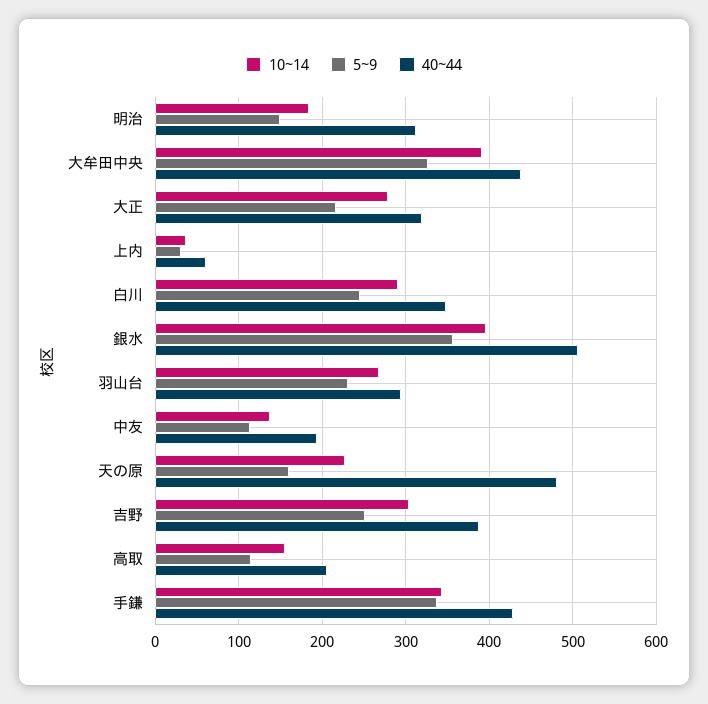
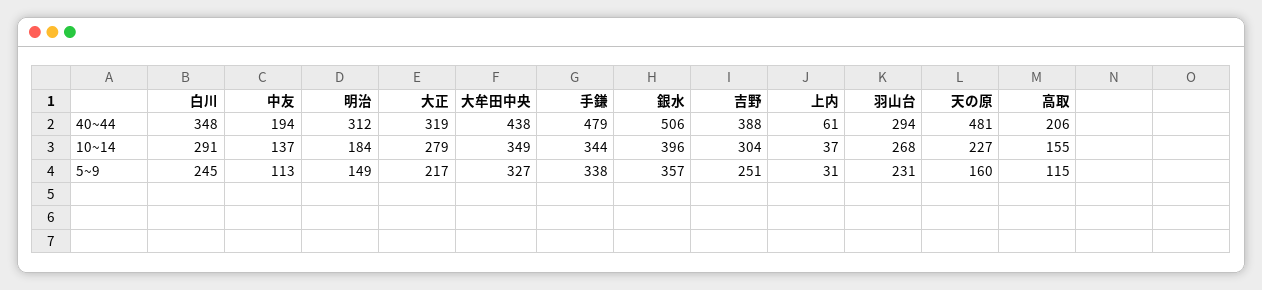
  {
    "10~14": {
      "明治": 184,
-     "大牟田中央": 390,
+     "大牟田中央": 349,
      "大正": 279,
      "上内": 37,
      "白川": 291,
      "銀水": 396,
      "羽山台": 268,
      "中友": 137,
      "天の原": 227,
      "吉野": 304,
      "高取": 155,
      "手鎌": 344
    },
    "5~9": {
      "明治": 149,
      "大牟田中央": 327,
      "大正": 217,
      "上内": 31,
      "白川": 245,
      "銀水": 357,
      "羽山台": 231,
      "中友": 113,
      "天の原": 160,
      "吉野": 251,
      "高取": 115,
      "手鎌": 338
    },
    "40~44": {
      "明治": 312,
      "大牟田中央": 438,
      "大正": 319,
      "上内": 61,
      "白川": 348,
      "銀水": 506,
      "羽山台": 294,
      "中友": 194,
      "天の原": 481,
      "吉野": 388,
      "高取": 206,
-     "手鎌": 430
+     "手鎌": 479
    }
  }

